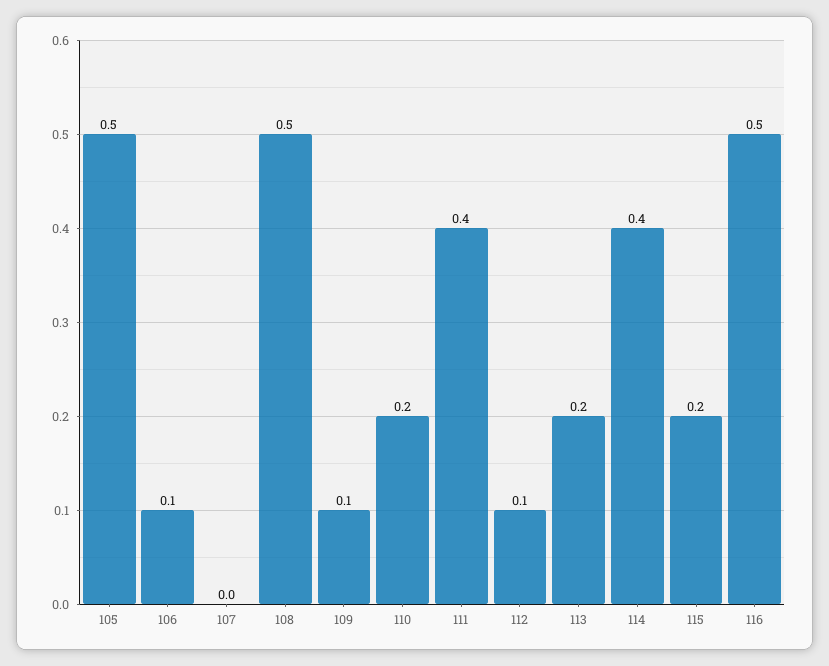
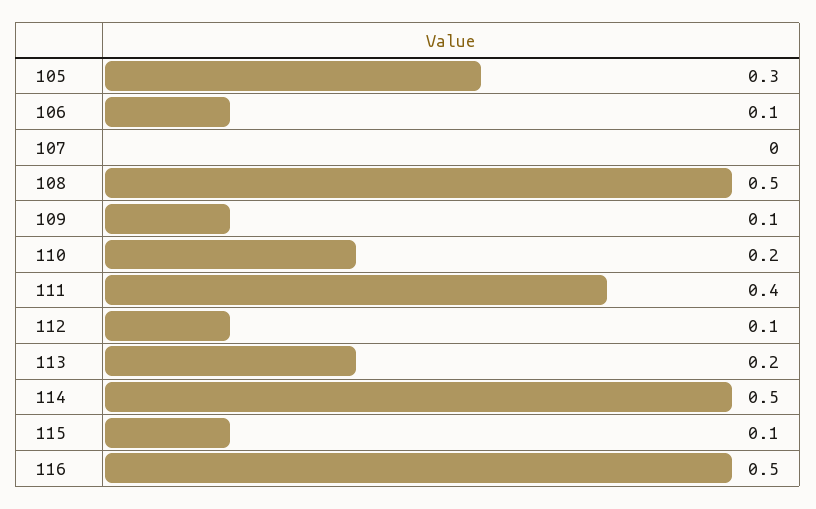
  {
-   "105": 0.5,
+   "105": 0.3,
    "106": 0.1,
    "107": 0,
    "108": 0.5,
    "109": 0.1,
    "110": 0.2,
    "111": 0.4,
    "112": 0.1,
    "113": 0.2,
-   "114": 0.4,
+   "114": 0.5,
-   "115": 0.2,
+   "115": 0.1,
    "116": 0.5
  }

